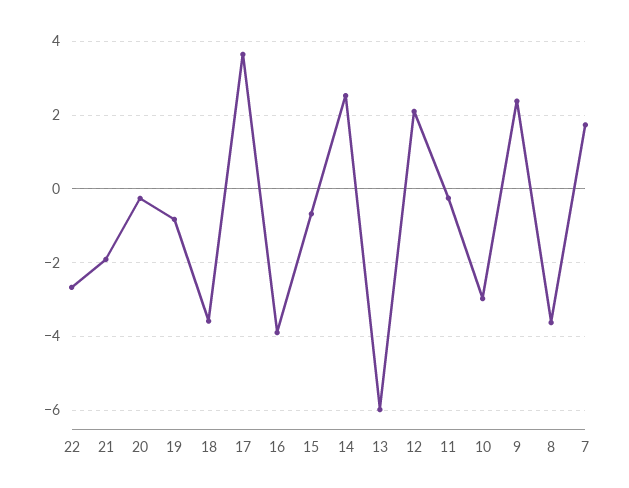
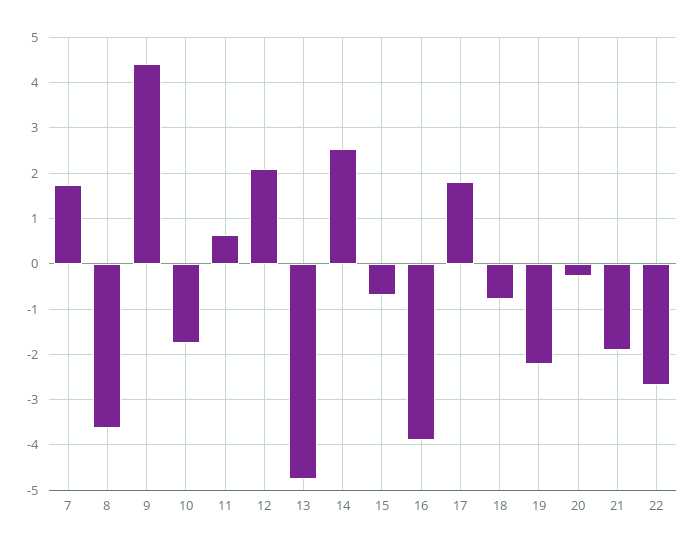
  {
    "22": -2.6,
    "21": -2,
    "20": -0.2,
-   "19": -0.8,
+   "19": -2.2,
-   "18": -3.6,
+   "18": -0.8,
-   "17": 3.6,
+   "17": 1.8,
    "16": -4,
    "15": -0.6,
    "14": 2.6,
-   "13": -6,
+   "13": -4.8,
    "12": 2.2,
-   "11": -0.2,
+   "11": 0.6,
-   "10": -3,
+   "10": -1.8,
-   "9": 2.4,
+   "9": 4.4,
    "8": -3.6,
    "7": 1.8
  }

